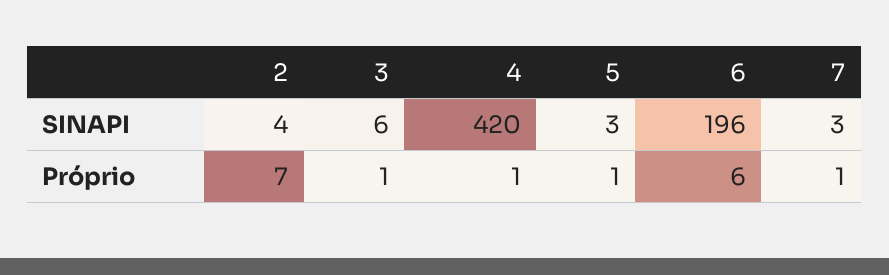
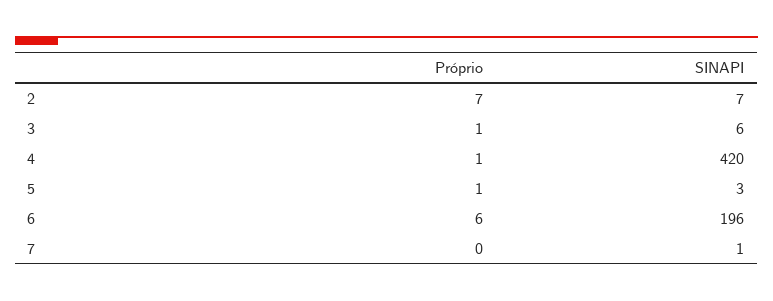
  {
    "2": {
-     "SINAPI": 4,
+     "SINAPI": 7,
      "Próprio": 7
    },
    "3": {
      "SINAPI": 6,
      "Próprio": 1
    },
    "4": {
      "SINAPI": 420,
      "Próprio": 1
    },
    "5": {
      "SINAPI": 3,
      "Próprio": 1
    },
    "6": {
      "SINAPI": 196,
      "Próprio": 6
    },
    "7": {
-     "SINAPI": 3,
+     "SINAPI": 1,
-     "Próprio": 1
+     "Próprio": 0
    }
  }

